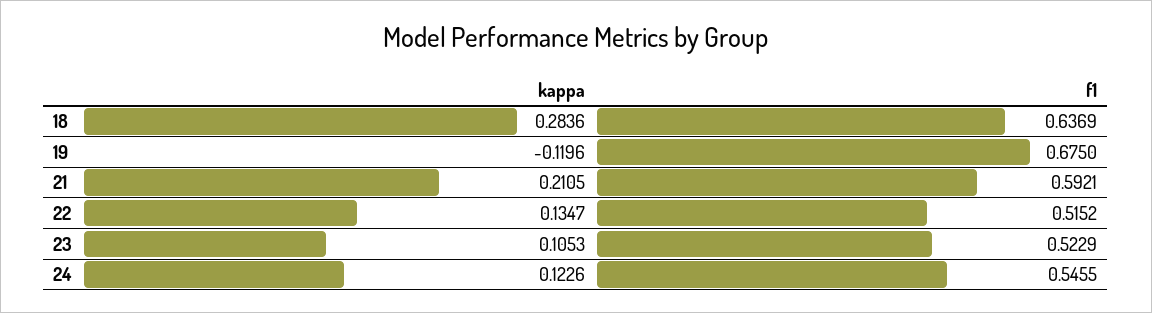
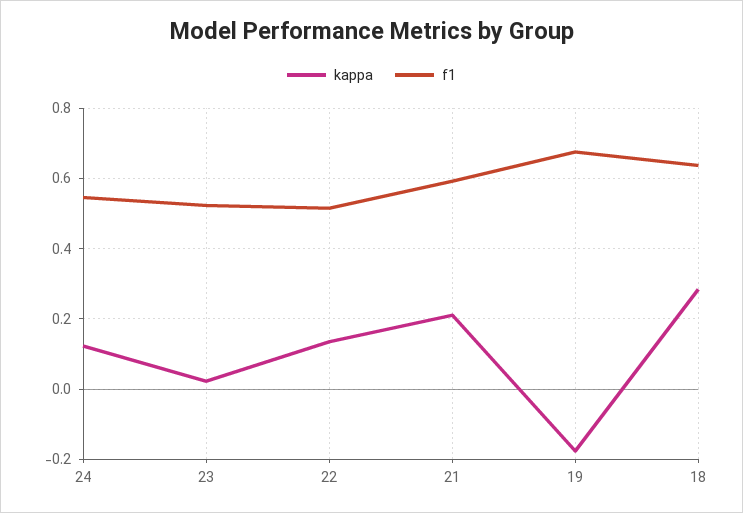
  {
    "kappa": {
      "18": 0.2836,
-     "19": -0.1196,
+     "19": -0.18,
      "21": 0.2105,
      "22": 0.1347,
-     "23": 0.1053,
+     "23": 0.02,
      "24": 0.1226
    },
    "f1": {
      "18": 0.6369,
      "19": 0.675,
      "21": 0.5921,
      "22": 0.5152,
      "23": 0.5229,
      "24": 0.5455
    }
  }

